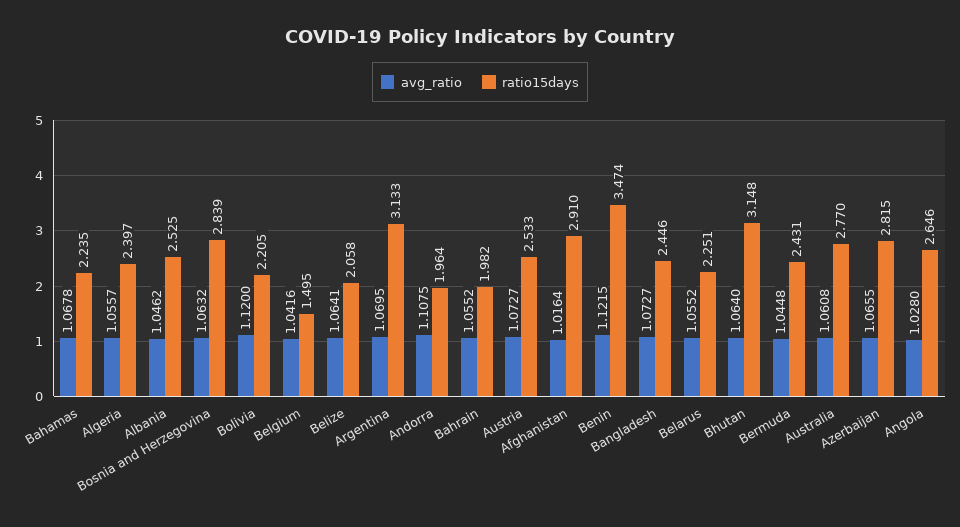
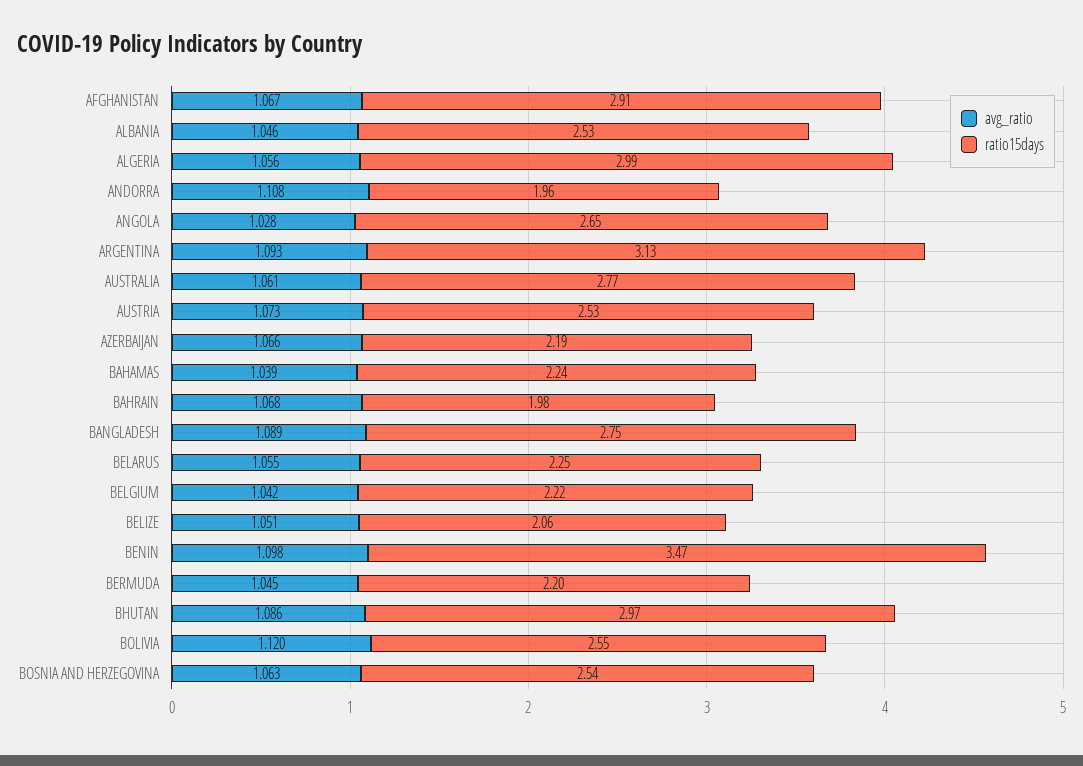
  {
    "avg_ratio": {
-     "Bahamas": 1.0678,
+     "Bahamas": 1.039,
      "Algeria": 1.0557,
      "Albania": 1.0462,
      "Bosnia and Herzegovina": 1.0632,
      "Bolivia": 1.12,
      "Belgium": 1.0416,
-     "Belize": 1.0641,
+     "Belize": 1.051,
-     "Argentina": 1.0695,
+     "Argentina": 1.093,
      "Andorra": 1.1075,
-     "Bahrain": 1.0552,
+     "Bahrain": 1.068,
      "Austria": 1.0727,
-     "Afghanistan": 1.0164,
+     "Afghanistan": 1.067,
-     "Benin": 1.1215,
+     "Benin": 1.098,
-     "Bangladesh": 1.0727,
+     "Bangladesh": 1.089,
      "Belarus": 1.0552,
-     "Bhutan": 1.064,
+     "Bhutan": 1.086,
      "Bermuda": 1.0448,
      "Australia": 1.0608,
      "Azerbaijan": 1.0655,
      "Angola": 1.028
    },
    "ratio15days": {
      "Bahamas": 2.235,
-     "Algeria": 2.397,
+     "Algeria": 2.99,
      "Albania": 2.525,
-     "Bosnia and Herzegovina": 2.839,
+     "Bosnia and Herzegovina": 2.54,
-     "Bolivia": 2.205,
+     "Bolivia": 2.55,
-     "Belgium": 1.495,
+     "Belgium": 2.22,
      "Belize": 2.058,
      "Argentina": 3.133,
      "Andorra": 1.964,
      "Bahrain": 1.982,
      "Austria": 2.533,
      "Afghanistan": 2.91,
      "Benin": 3.474,
-     "Bangladesh": 2.446,
+     "Bangladesh": 2.75,
      "Belarus": 2.251,
-     "Bhutan": 3.148,
+     "Bhutan": 2.97,
-     "Bermuda": 2.431,
+     "Bermuda": 2.2,
      "Australia": 2.77,
-     "Azerbaijan": 2.815,
+     "Azerbaijan": 2.19,
      "Angola": 2.646
    }
  }

